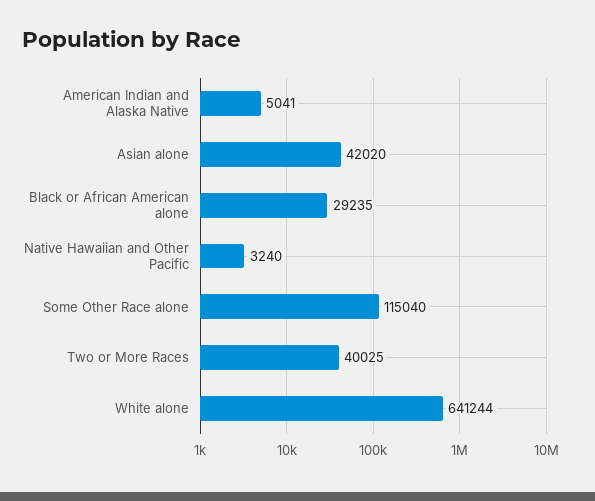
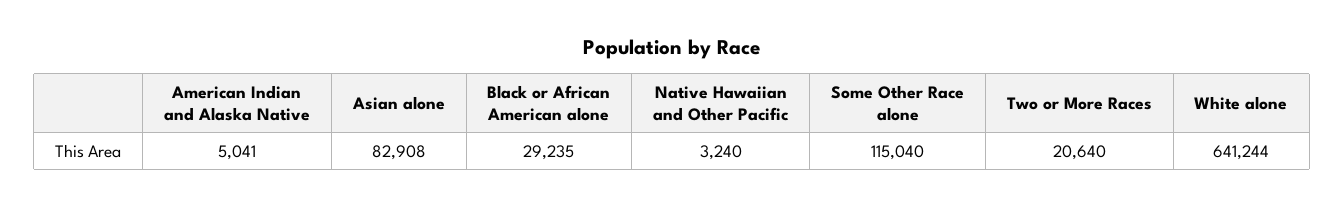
  {
    "American Indian and Alaska Native": 5041,
-   "Asian alone": 42020,
+   "Asian alone": 82908,
    "Black or African American alone": 29235,
    "Native Hawaiian and Other Pacific": 3240,
    "Some Other Race alone": 115040,
-   "Two or More Races": 40025,
+   "Two or More Races": 20640,
    "White alone": 641244
  }

